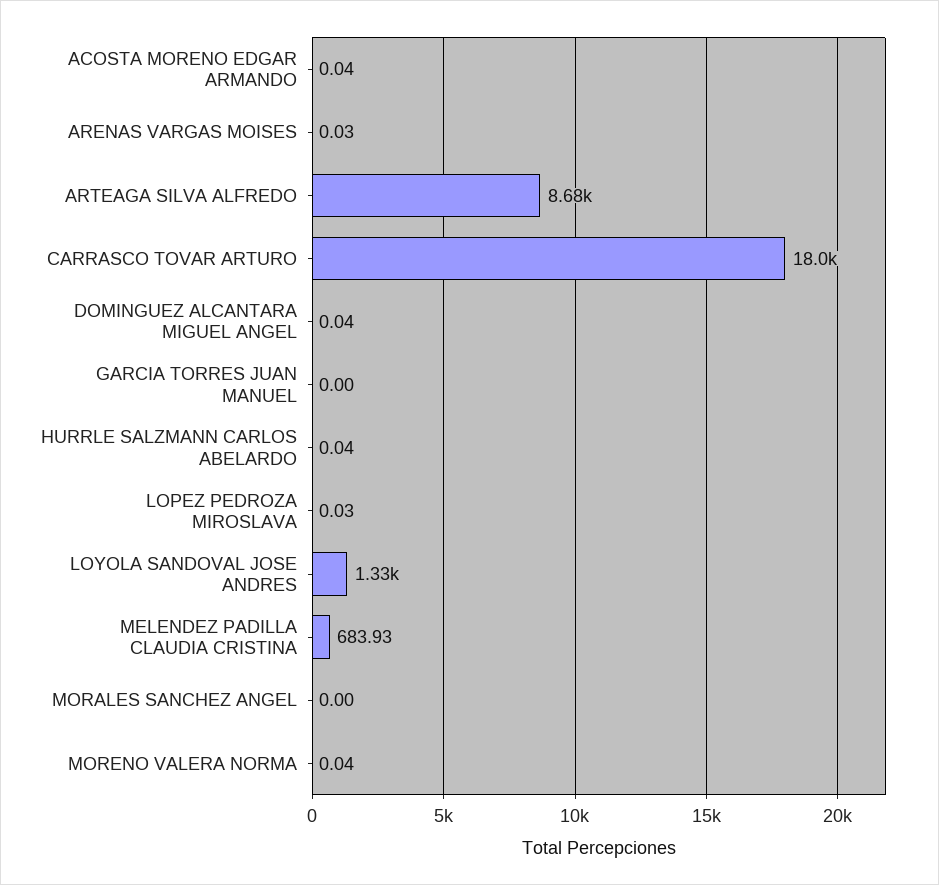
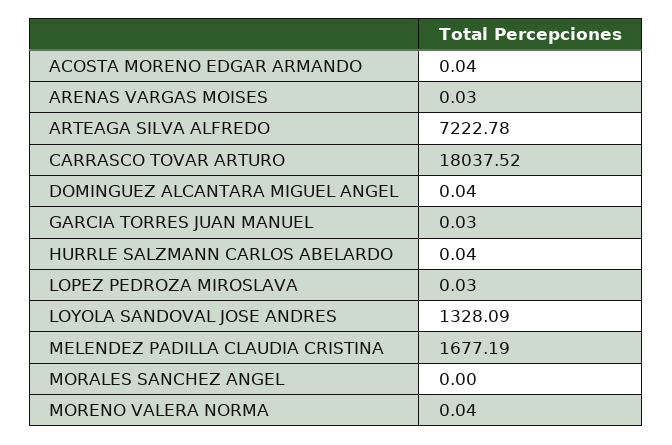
  {
    "ACOSTA MORENO EDGAR ARMANDO": 0.04,
    "ARENAS VARGAS MOISES": 0.03,
-   "ARTEAGA SILVA ALFREDO": 8680,
+   "ARTEAGA SILVA ALFREDO": 7222.78,
    "CARRASCO TOVAR ARTURO": 18037.52,
    "DOMINGUEZ ALCANTARA MIGUEL ANGEL": 0.04,
-   "GARCIA TORRES JUAN MANUEL": 0,
+   "GARCIA TORRES JUAN MANUEL": 0.03,
    "HURRLE SALZMANN CARLOS ABELARDO": 0.04,
    "LOPEZ PEDROZA MIROSLAVA": 0.03,
    "LOYOLA SANDOVAL JOSE ANDRES": 1328.09,
-   "MELENDEZ PADILLA CLAUDIA CRISTINA": 683.93,
+   "MELENDEZ PADILLA CLAUDIA CRISTINA": 1677.19,
    "MORALES SANCHEZ ANGEL": 0,
    "MORENO VALERA NORMA": 0.04
  }

